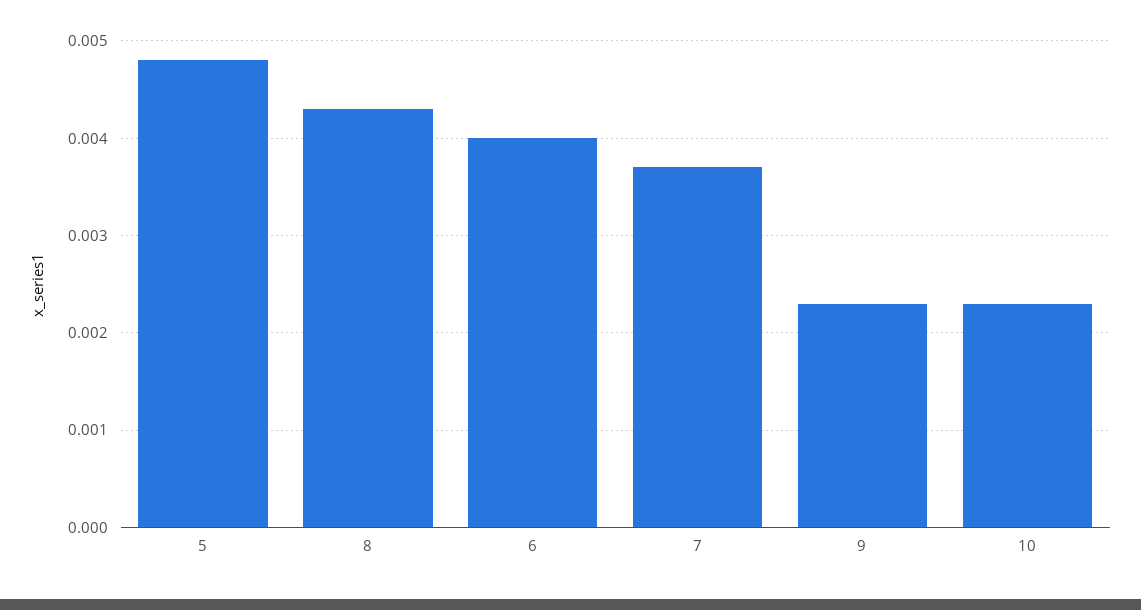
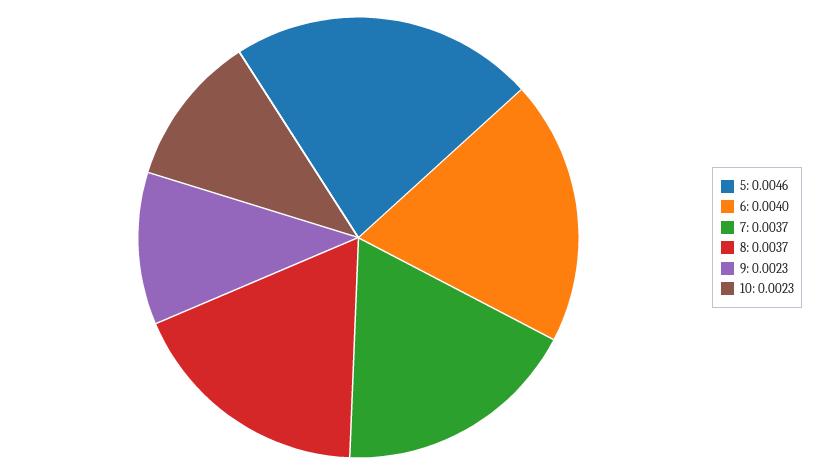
  {
-   "5": 0.0048,
+   "5": 0.0046,
-   "8": 0.0043,
+   "8": 0.0037,
    "6": 0.004,
    "7": 0.0037,
    "9": 0.0023,
    "10": 0.0023
  }

